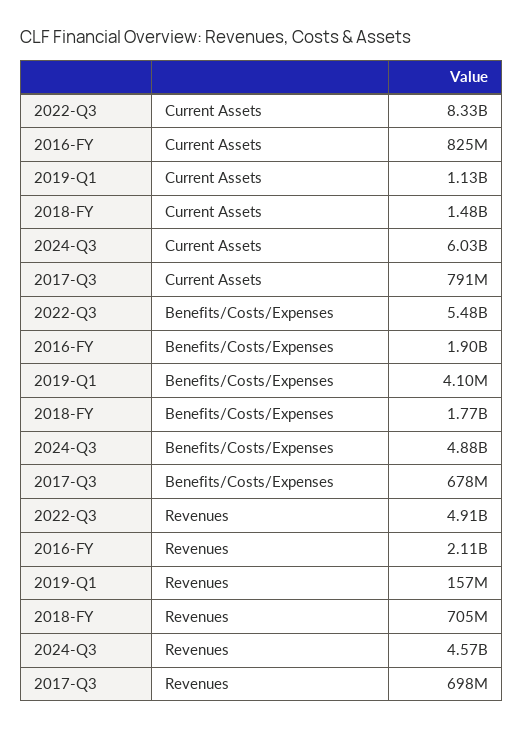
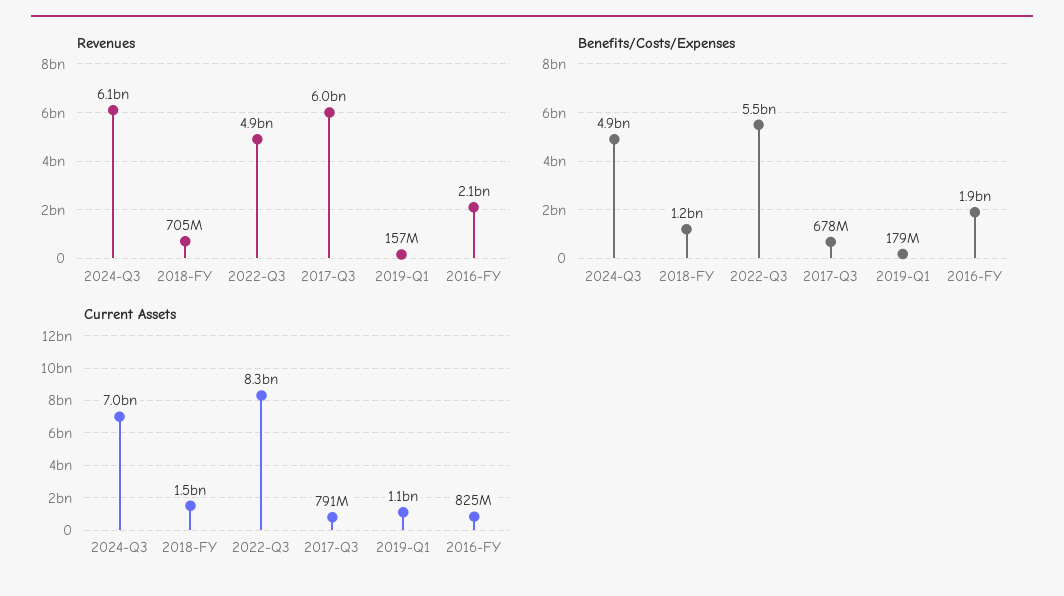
  {
    "Current Assets": {
      "2022-Q3": 8330000000,
      "2016-FY": 825000000,
      "2019-Q1": 1130000000,
      "2018-FY": 1480000000,
-     "2024-Q3": 6030000000,
+     "2024-Q3": 7000000000,
      "2017-Q3": 791000000
    },
    "Benefits/Costs/Expenses": {
      "2022-Q3": 5480000000,
      "2016-FY": 1900000000,
-     "2019-Q1": 4100000,
+     "2019-Q1": 179000000,
-     "2018-FY": 1770000000,
+     "2018-FY": 1200000000,
      "2024-Q3": 4880000000,
      "2017-Q3": 678000000
    },
    "Revenues": {
      "2022-Q3": 4910000000,
      "2016-FY": 2110000000,
      "2019-Q1": 157000000,
      "2018-FY": 705000000,
-     "2024-Q3": 4570000000,
+     "2024-Q3": 6100000000,
-     "2017-Q3": 698000000
+     "2017-Q3": 6000000000
    }
  }

